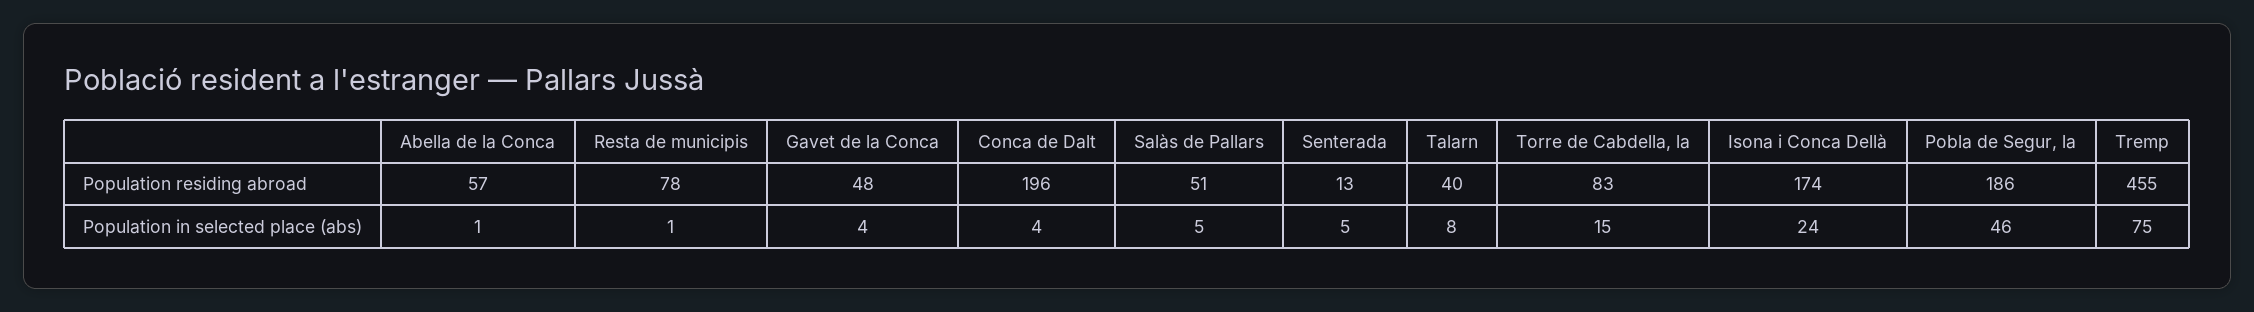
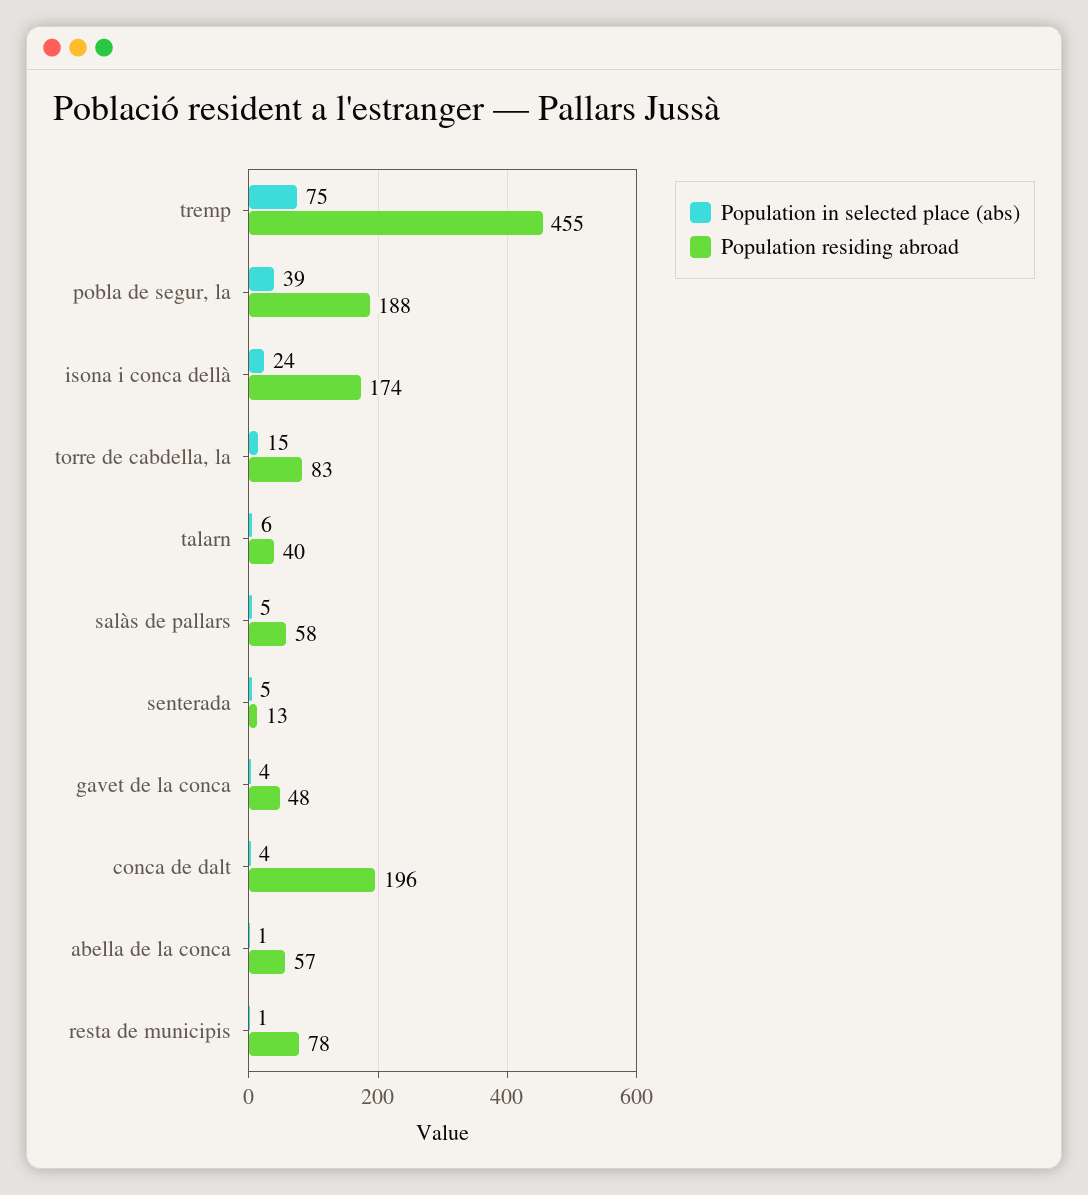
  {
    "Population residing abroad": {
      "Abella de la Conca": 57,
      "Resta de municipis": 78,
      "Gavet de la Conca": 48,
      "Conca de Dalt": 196,
-     "Salàs de Pallars": 51,
+     "Salàs de Pallars": 58,
      "Senterada": 13,
      "Talarn": 40,
      "Torre de Cabdella, la": 83,
      "Isona i Conca Dellà": 174,
-     "Pobla de Segur, la": 186,
+     "Pobla de Segur, la": 188,
      "Tremp": 455
    },
    "Population in selected place (abs)": {
      "Abella de la Conca": 1,
      "Resta de municipis": 1,
      "Gavet de la Conca": 4,
      "Conca de Dalt": 4,
      "Salàs de Pallars": 5,
      "Senterada": 5,
-     "Talarn": 8,
+     "Talarn": 6,
      "Torre de Cabdella, la": 15,
      "Isona i Conca Dellà": 24,
-     "Pobla de Segur, la": 46,
+     "Pobla de Segur, la": 39,
      "Tremp": 75
    }
  }

